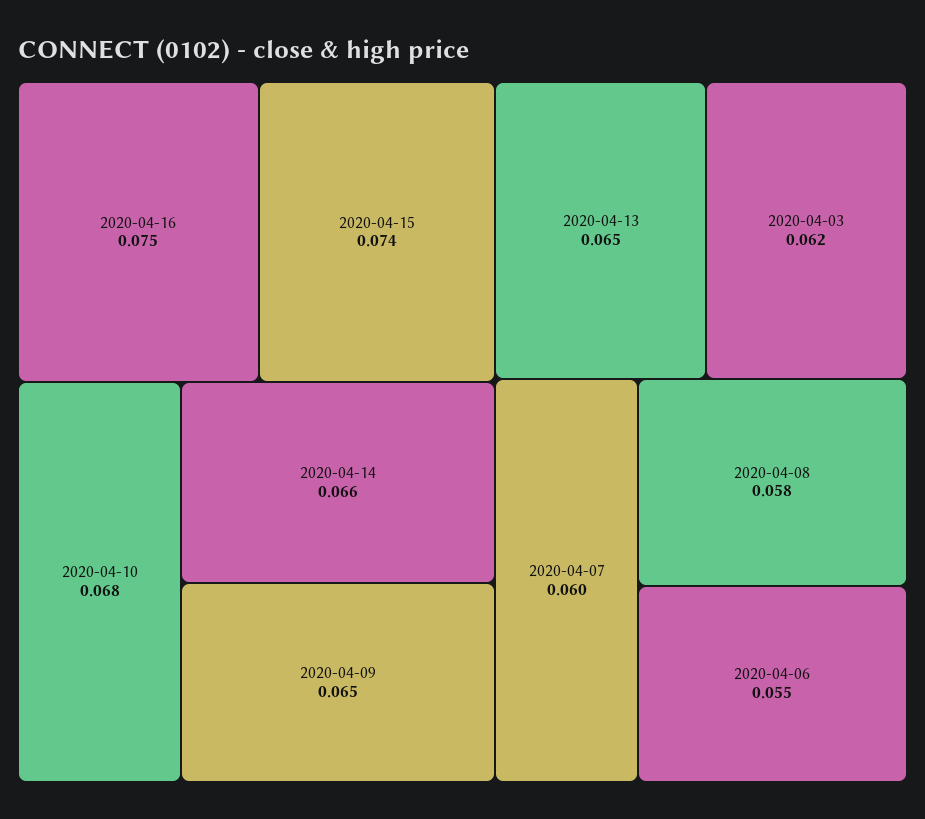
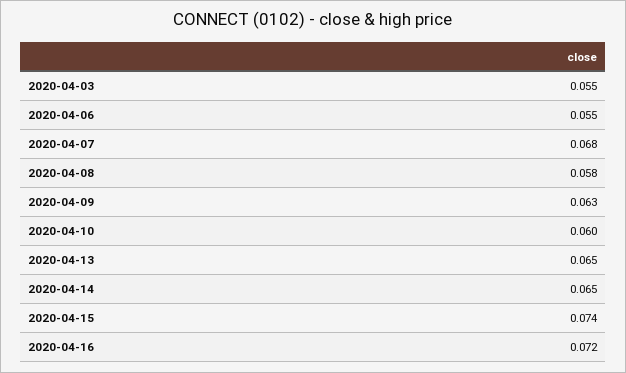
  {
-   "2020-04-16": 0.075,
+   "2020-04-16": 0.072,
    "2020-04-15": 0.074,
-   "2020-04-10": 0.068,
+   "2020-04-10": 0.06,
-   "2020-04-14": 0.066,
+   "2020-04-14": 0.065,
-   "2020-04-09": 0.065,
+   "2020-04-09": 0.063,
    "2020-04-13": 0.065,
-   "2020-04-03": 0.062,
+   "2020-04-03": 0.055,
-   "2020-04-07": 0.06,
+   "2020-04-07": 0.068,
    "2020-04-08": 0.058,
    "2020-04-06": 0.055
  }

